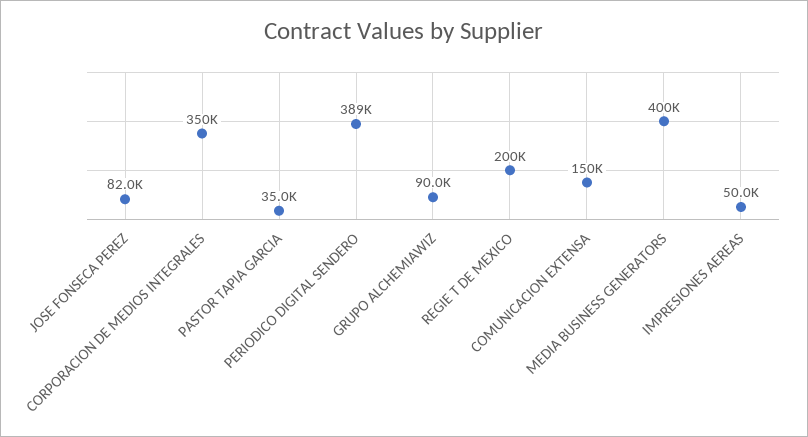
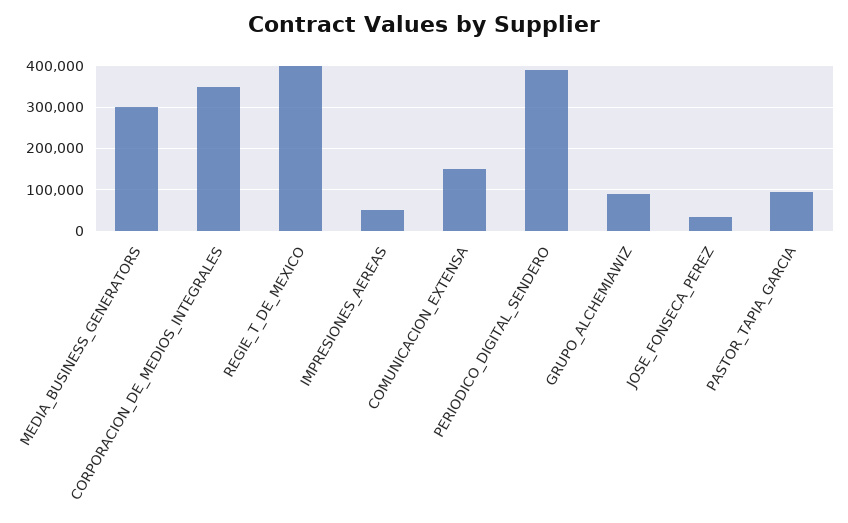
  {
-   "JOSE FONSECA PEREZ": 82000,
+   "JOSE FONSECA PEREZ": 40000,
    "CORPORACION DE MEDIOS INTEGRALES": 350000,
-   "PASTOR TAPIA GARCIA": 35000,
+   "PASTOR TAPIA GARCIA": 100000,
    "PERIODICO DIGITAL SENDERO": 389000,
    "GRUPO ALCHEMIAWIZ": 90000,
-   "REGIE T DE MEXICO": 200000,
+   "REGIE T DE MEXICO": 400000,
    "COMUNICACION EXTENSA": 150000,
-   "MEDIA BUSINESS GENERATORS": 400000,
+   "MEDIA BUSINESS GENERATORS": 300000,
    "IMPRESIONES AEREAS": 50000
  }

